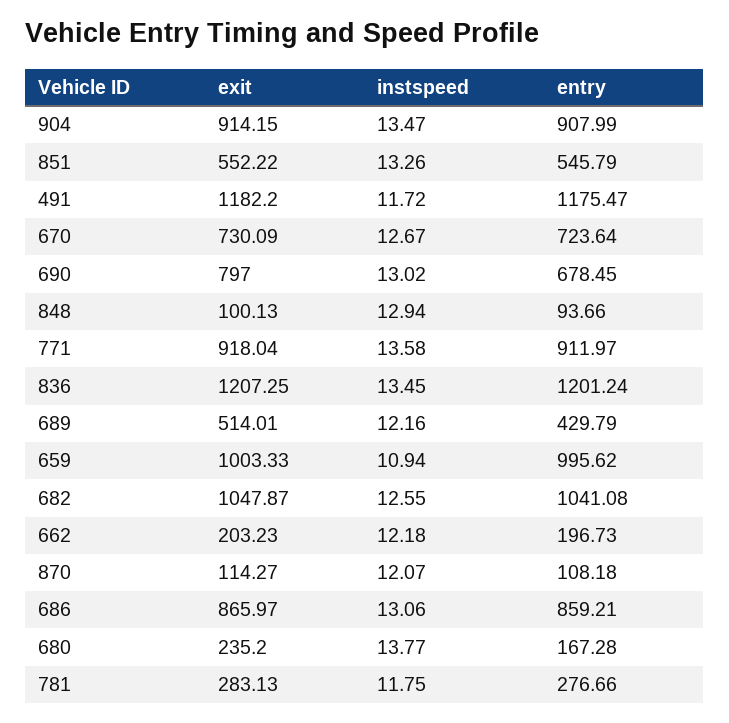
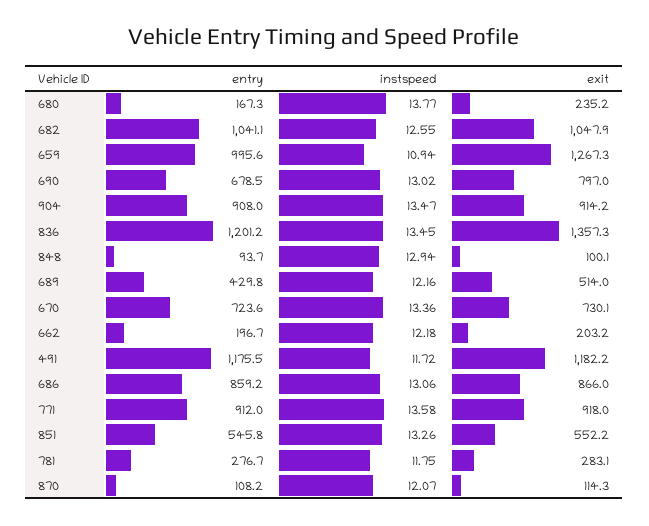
  {
    "exit": {
      "904": 914.15,
      "851": 552.22,
      "491": 1182.2,
      "670": 730.09,
      "690": 797,
      "848": 100.13,
      "771": 918.04,
-     "836": 1207.25,
+     "836": 1357.3,
      "689": 514.01,
-     "659": 1003.33,
+     "659": 1267.3,
      "682": 1047.87,
      "662": 203.23,
      "870": 114.27,
      "686": 865.97,
      "680": 235.2,
      "781": 283.13
    },
    "instspeed": {
      "904": 13.47,
      "851": 13.26,
      "491": 11.72,
-     "670": 12.67,
+     "670": 13.36,
      "690": 13.02,
      "848": 12.94,
      "771": 13.58,
      "836": 13.45,
      "689": 12.16,
      "659": 10.94,
      "682": 12.55,
      "662": 12.18,
      "870": 12.07,
      "686": 13.06,
      "680": 13.77,
      "781": 11.75
    },
    "entry": {
      "904": 907.99,
      "851": 545.79,
      "491": 1175.47,
      "670": 723.64,
      "690": 678.45,
      "848": 93.66,
      "771": 911.97,
      "836": 1201.24,
      "689": 429.79,
      "659": 995.62,
      "682": 1041.08,
      "662": 196.73,
      "870": 108.18,
      "686": 859.21,
      "680": 167.28,
      "781": 276.66
    }
  }

